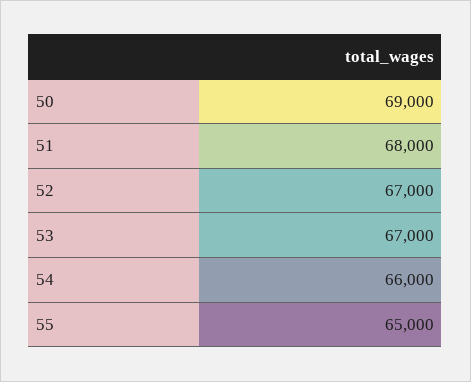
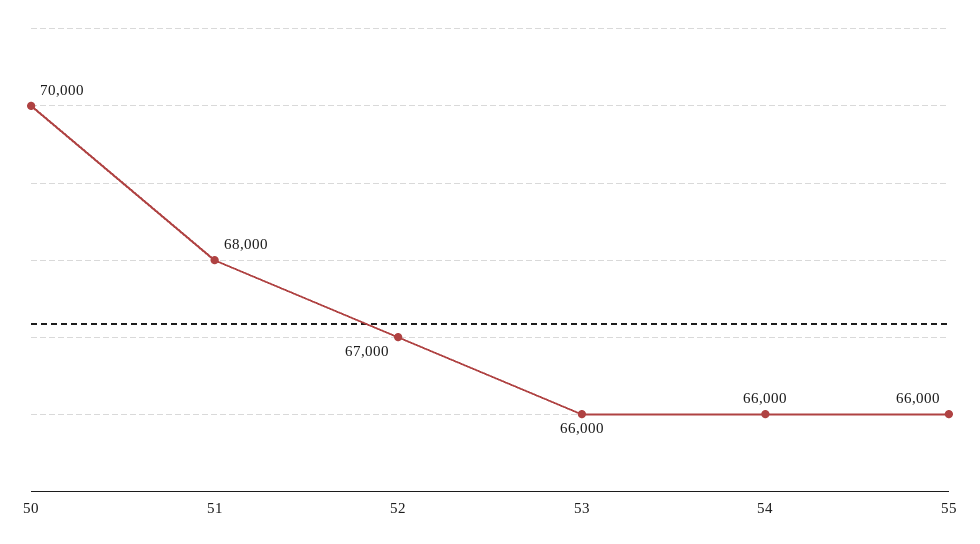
  {
-   "50": 69000,
+   "50": 70000,
    "51": 68000,
    "52": 67000,
-   "53": 67000,
+   "53": 66000,
    "54": 66000,
-   "55": 65000
+   "55": 66000
  }

